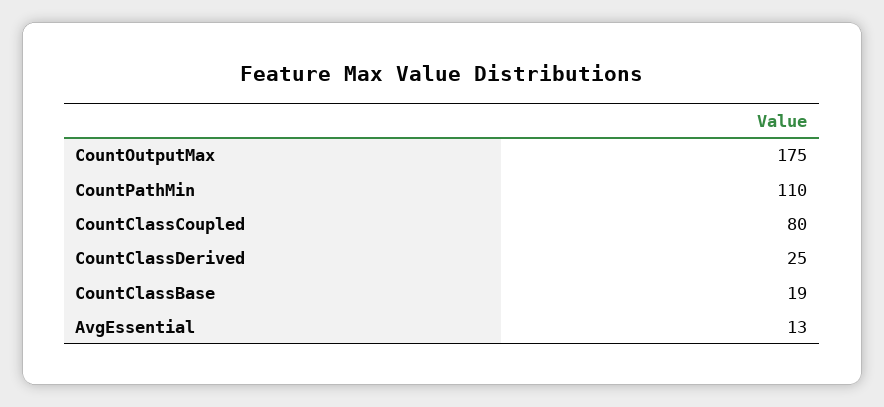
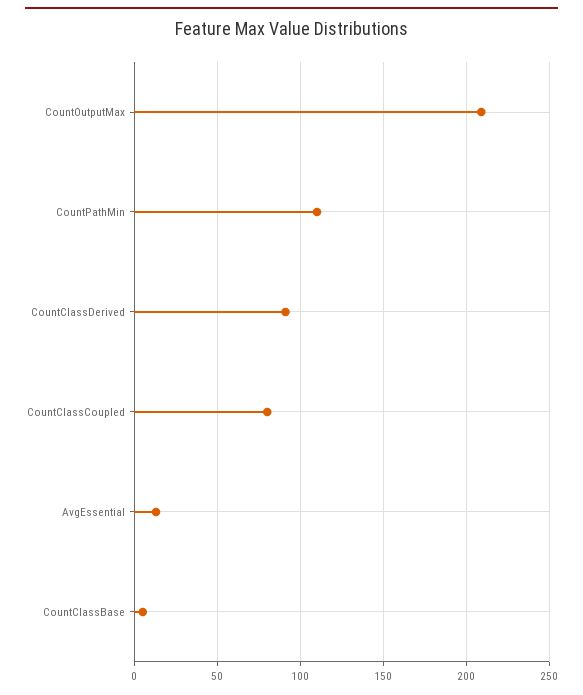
  {
-   "CountOutputMax": 175,
+   "CountOutputMax": 210,
    "CountPathMin": 110,
    "CountClassCoupled": 80,
-   "CountClassDerived": 25,
+   "CountClassDerived": 90,
-   "CountClassBase": 19,
+   "CountClassBase": 5,
    "AvgEssential": 13
  }

